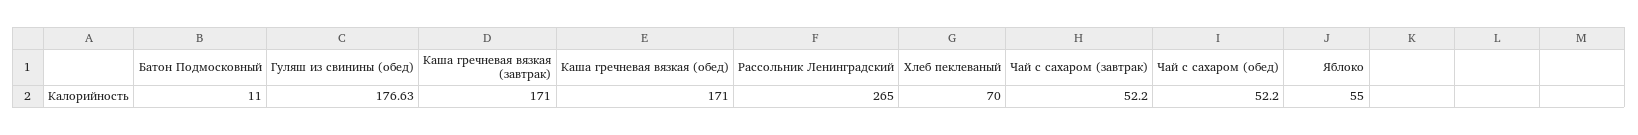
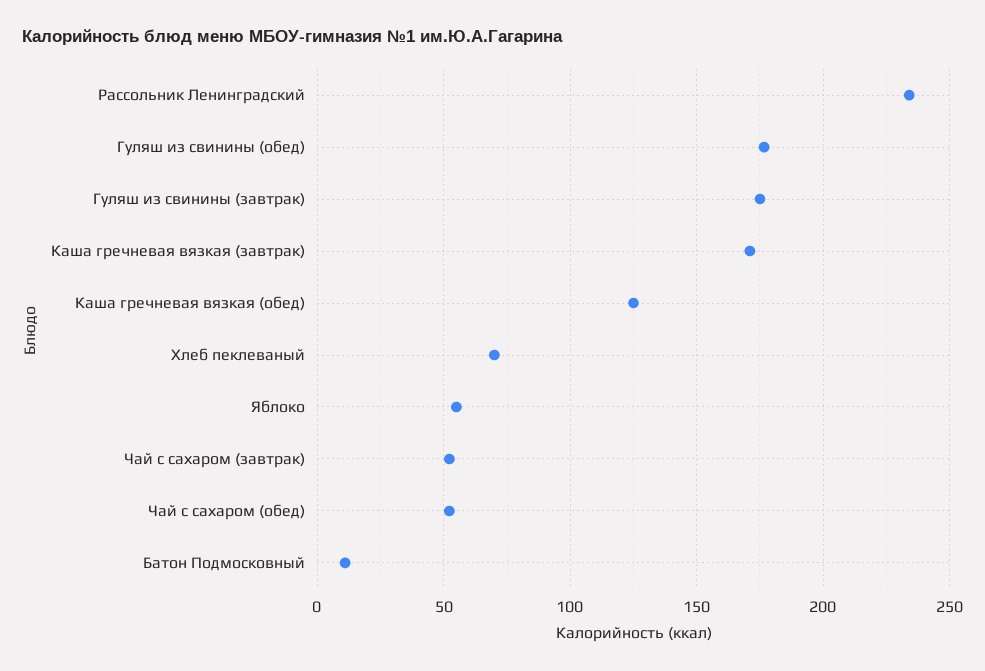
  {
    "Батон Подмосковный": 11,
    "Гуляш из свинины (обед)": 176.63,
    "Каша гречневая вязкая (завтрак)": 171,
-   "Каша гречневая вязкая (обед)": 171,
+   "Каша гречневая вязкая (обед)": 125,
-   "Рассольник Ленинградский": 265,
+   "Рассольник Ленинградский": 235,
    "Хлеб пеклеваный": 70,
    "Чай с сахаром (завтрак)": 52.2,
    "Чай с сахаром (обед)": 52.2,
-   "Яблоко": 55
+   "Яблоко": 55,
+   "Гуляш из свинины (завтрак)": 175
  }

